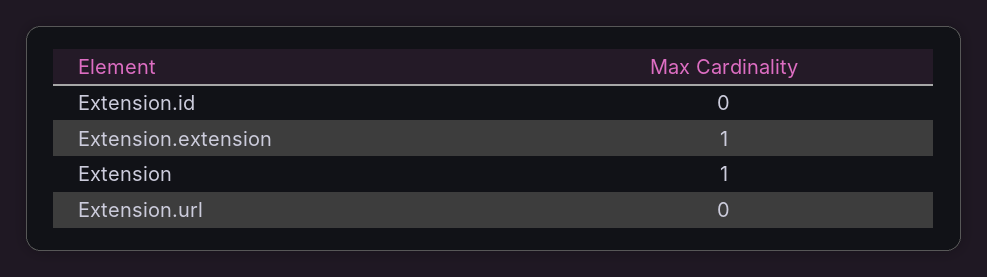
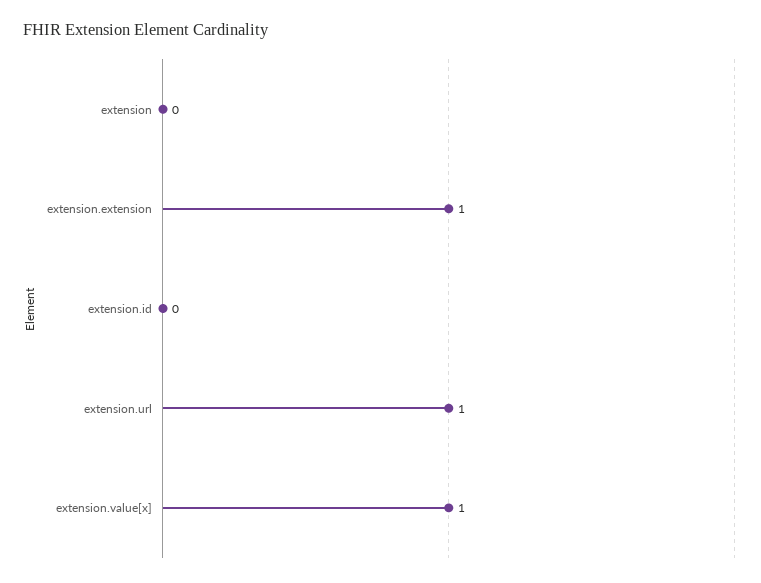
  {
    "Extension.id": 0,
    "Extension.extension": 1,
-   "Extension": 1,
+   "Extension": 0,
-   "Extension.url": 0
+   "Extension.url": 1,
+   "extension.value[x]": 1
  }

